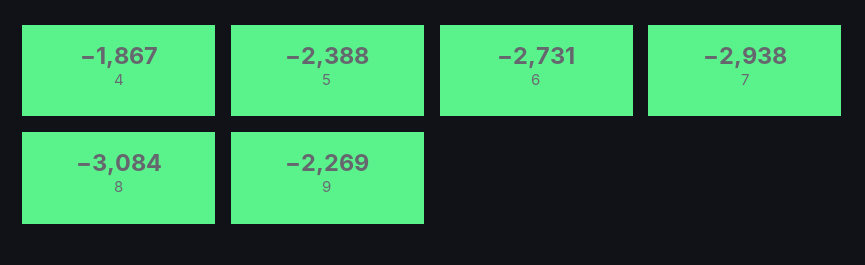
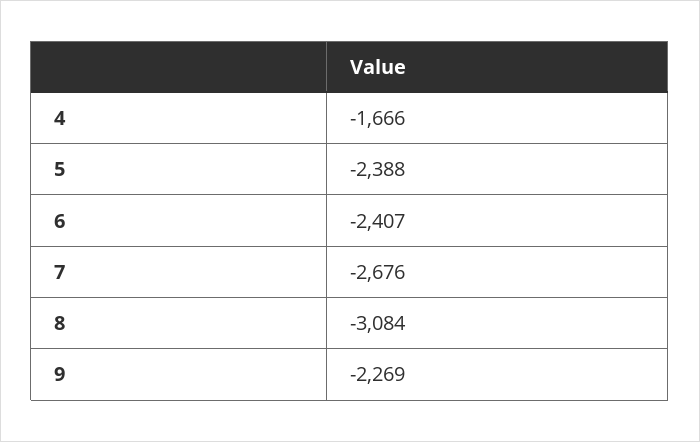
  {
-   "4": -1867,
+   "4": -1666,
    "5": -2388,
-   "6": -2731,
+   "6": -2407,
-   "7": -2938,
+   "7": -2676,
    "8": -3084,
    "9": -2269
  }

